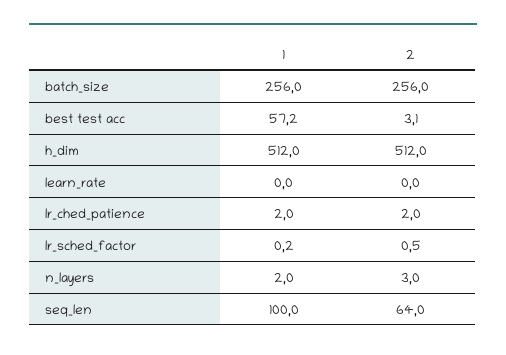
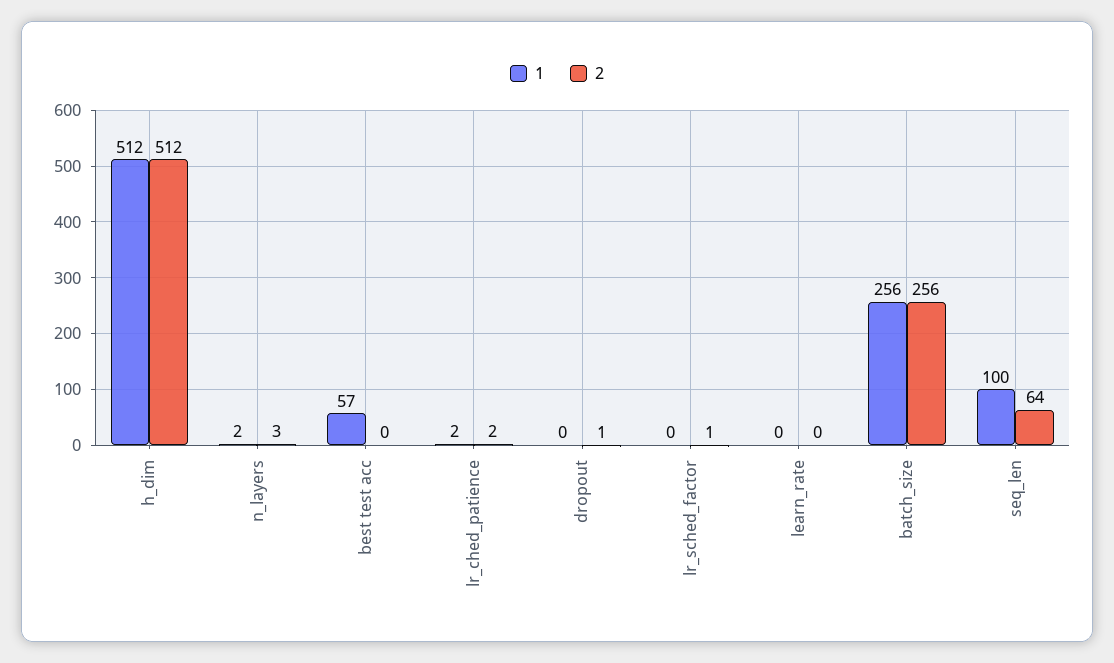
  {
    "1": {
      "batch_size": 256,
      "best test acc": 57.2,
      "h_dim": 512,
      "learn_rate": 0,
      "lr_ched_patience": 2,
      "lr_sched_factor": 0.2,
      "n_layers": 2,
-     "seq_len": 100
+     "seq_len": 100,
+     "dropout": 0
    },
    "2": {
      "batch_size": 256,
-     "best test acc": 3.1,
+     "best test acc": 0,
      "h_dim": 512,
      "learn_rate": 0,
      "lr_ched_patience": 2,
      "lr_sched_factor": 0.5,
      "n_layers": 3,
-     "seq_len": 64
+     "seq_len": 64,
+     "dropout": 1
    }
  }

